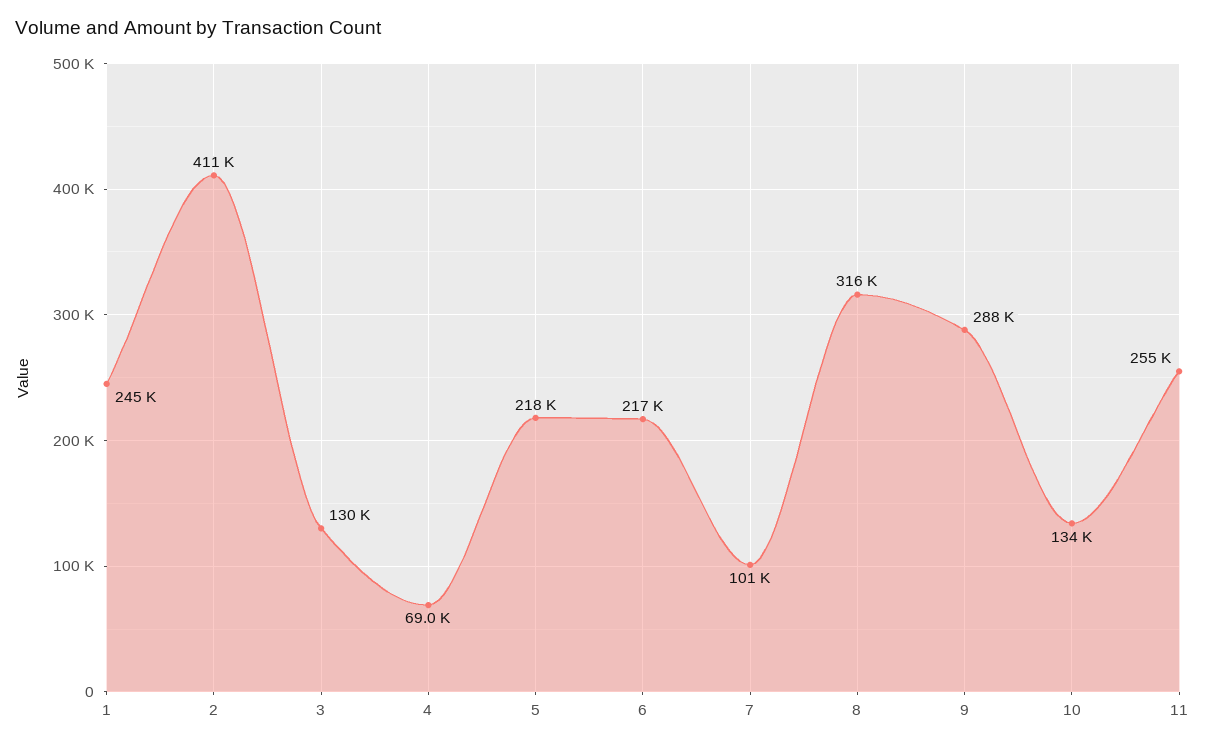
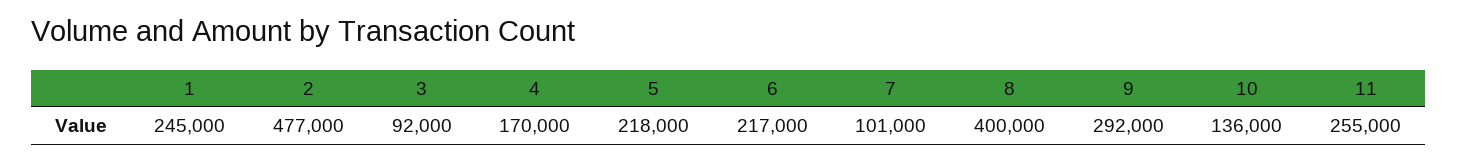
  {
    "1": 245000,
-   "2": 411000,
+   "2": 477000,
-   "3": 130000,
+   "3": 92000,
-   "4": 69000,
+   "4": 170000,
    "5": 218000,
    "6": 217000,
    "7": 101000,
-   "8": 316000,
+   "8": 400000,
-   "9": 288000,
+   "9": 292000,
-   "10": 134000,
+   "10": 136000,
    "11": 255000
  }

